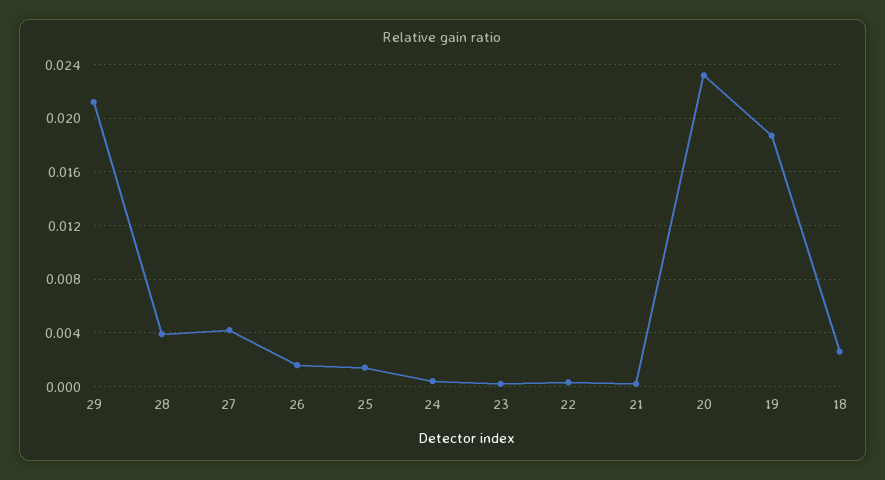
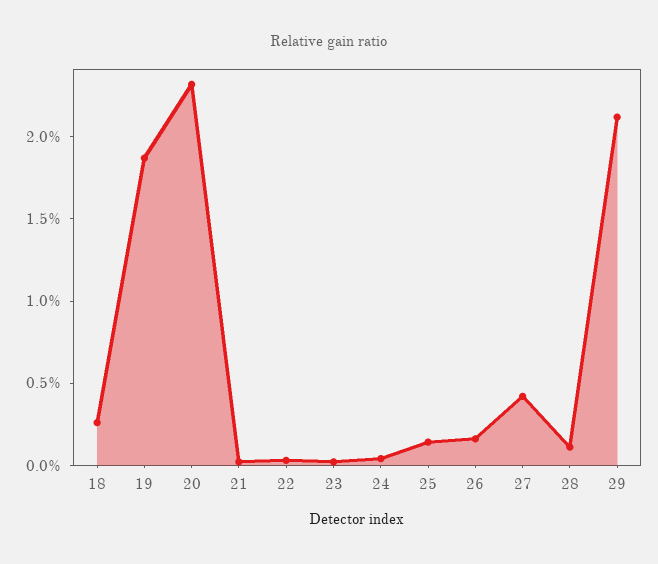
  {
    "29": 0.021,
-   "28": 0.004,
+   "28": 0.001,
    "27": 0.004,
    "26": 0.0015,
    "25": 0.0015,
    "24": 0.0005,
    "23": 0,
    "22": 0.0005,
    "21": 0,
    "20": 0.023,
    "19": 0.0185,
    "18": 0.0025
  }

